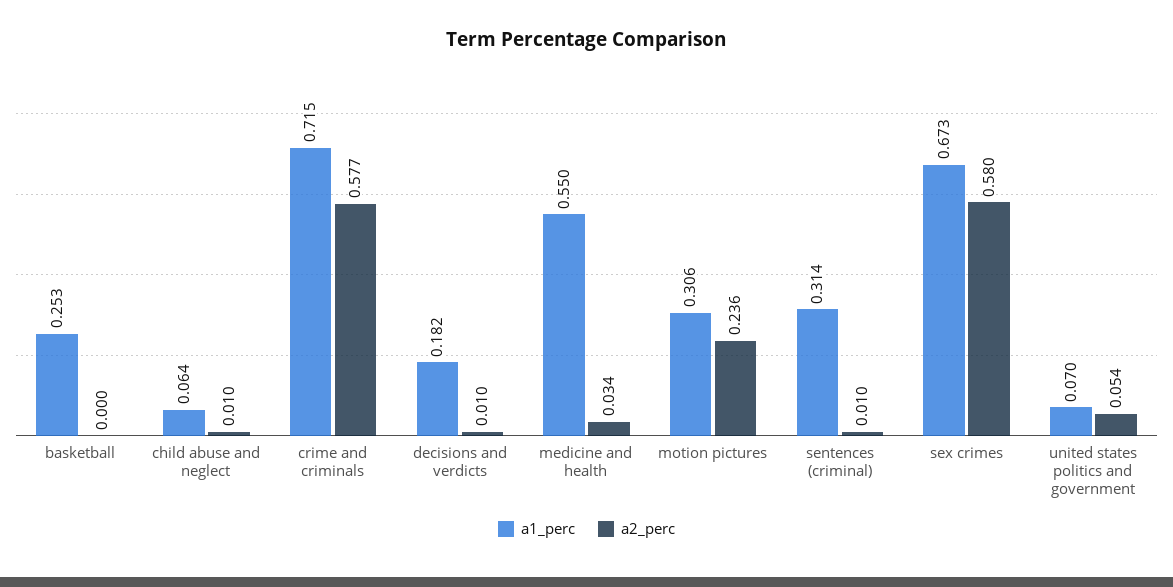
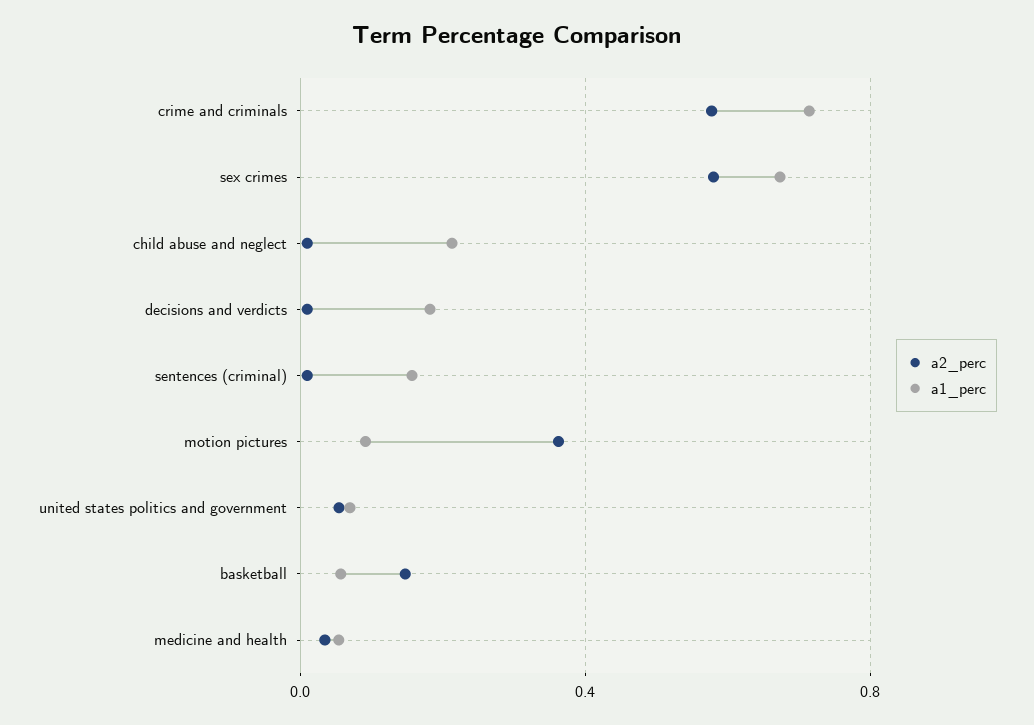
  {
    "a1_perc": {
-     "basketball": 0.253,
+     "basketball": 0.05,
-     "child abuse and neglect": 0.064,
+     "child abuse and neglect": 0.2,
      "crime and criminals": 0.715,
      "decisions and verdicts": 0.182,
-     "medicine and health": 0.55,
+     "medicine and health": 0.05,
-     "motion pictures": 0.306,
+     "motion pictures": 0.1,
-     "sentences (criminal)": 0.314,
+     "sentences (criminal)": 0.15,
      "sex crimes": 0.673,
      "united states politics and government": 0.07
    },
    "a2_perc": {
-     "basketball": 0,
+     "basketball": 0.15,
      "child abuse and neglect": 0.01,
      "crime and criminals": 0.577,
      "decisions and verdicts": 0.01,
      "medicine and health": 0.034,
-     "motion pictures": 0.236,
+     "motion pictures": 0.35,
      "sentences (criminal)": 0.01,
      "sex crimes": 0.58,
      "united states politics and government": 0.054
    }
  }

